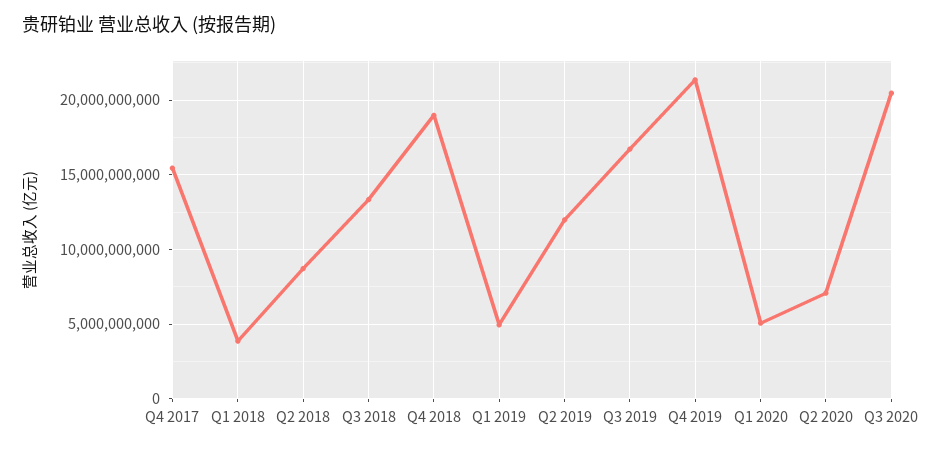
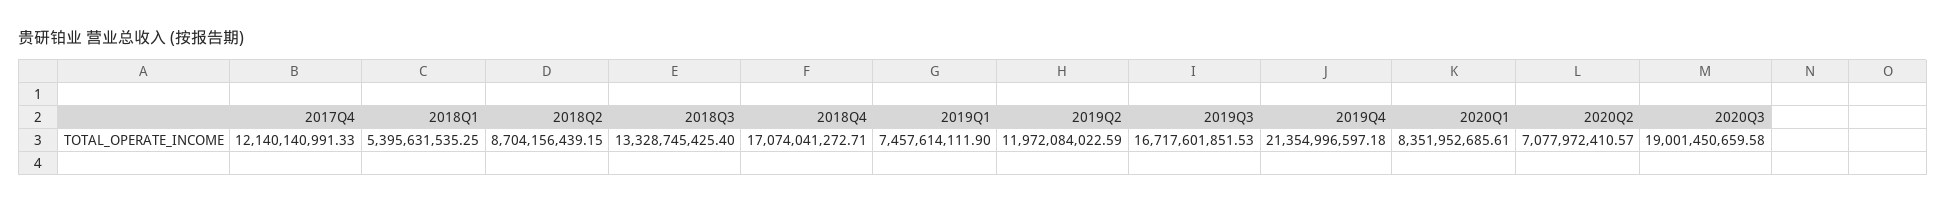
  {
-   "Q4 2017": 15500000000,
+   "Q4 2017": 12140140991.33,
-   "Q1 2018": 4000000000,
+   "Q1 2018": 5395631535.25,
    "Q2 2018": 8704156439.15,
    "Q3 2018": 13328745425.4,
-   "Q4 2018": 19000000000,
+   "Q4 2018": 17074041272.71,
-   "Q1 2019": 5000000000,
+   "Q1 2019": 7457614111.9,
    "Q2 2019": 11972084022.59,
    "Q3 2019": 16717601851.53,
    "Q4 2019": 21354996597.18,
-   "Q1 2020": 5000000000,
+   "Q1 2020": 8351952685.61,
    "Q2 2020": 7077972410.57,
-   "Q3 2020": 20500000000
+   "Q3 2020": 19001450659.58
  }

